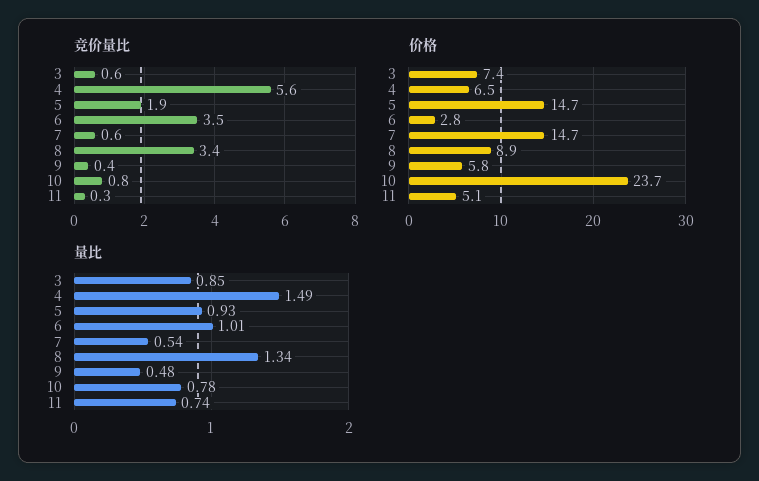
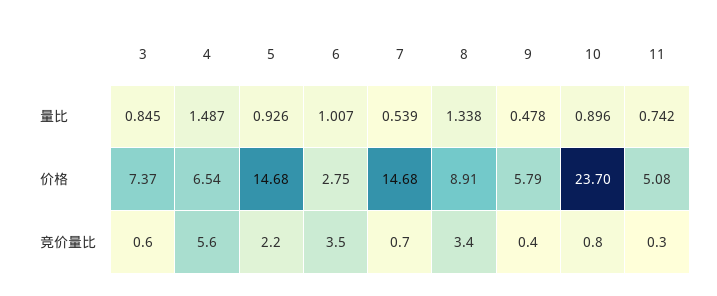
  {
    "竞价量比": {
      "3": 0.6,
      "4": 5.6,
-     "5": 1.9,
+     "5": 2.2,
      "6": 3.5,
-     "7": 0.6,
+     "7": 0.7,
      "8": 3.4,
      "9": 0.4,
      "10": 0.8,
      "11": 0.3
    },
    "价格": {
      "3": 7.37,
      "4": 6.54,
      "5": 14.68,
      "6": 2.75,
      "7": 14.68,
      "8": 8.91,
      "9": 5.79,
      "10": 23.7,
      "11": 5.08
    },
    "量比": {
      "3": 0.845,
      "4": 1.487,
      "5": 0.926,
      "6": 1.007,
      "7": 0.539,
      "8": 1.338,
      "9": 0.478,
-     "10": 0.78,
+     "10": 0.896,
      "11": 0.742
    }
  }

